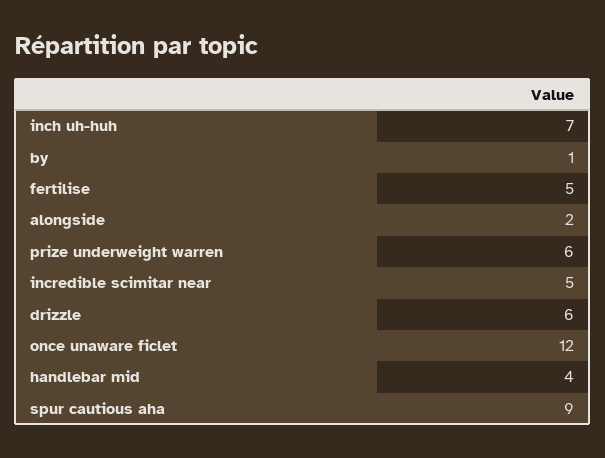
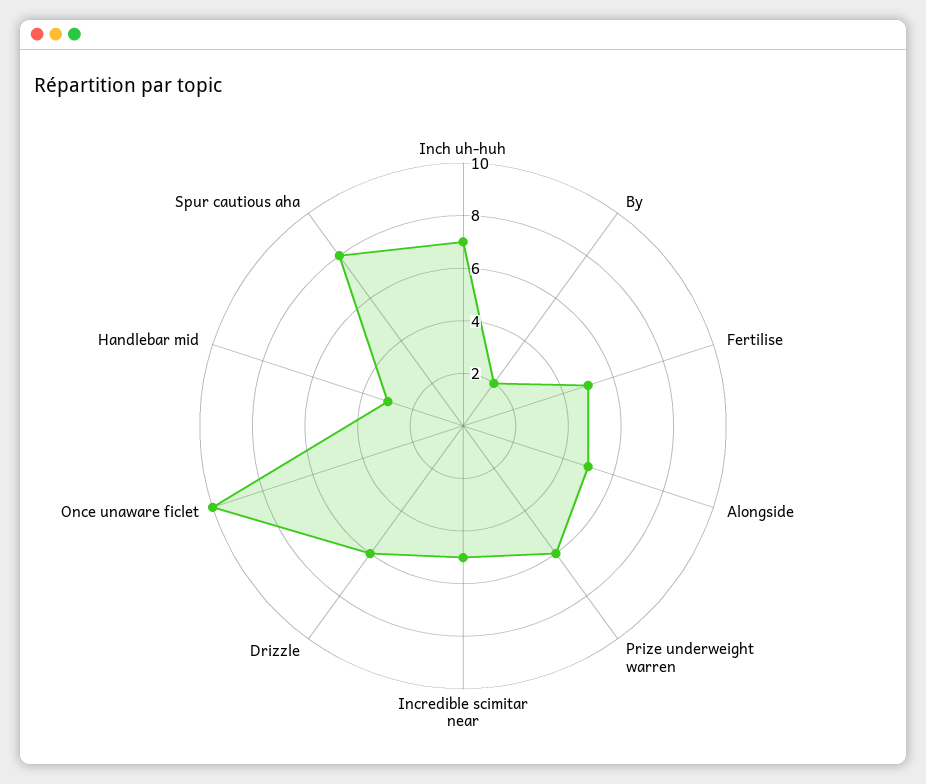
  {
    "inch uh-huh": 7,
-   "by": 1,
+   "by": 2,
    "fertilise": 5,
-   "alongside": 2,
+   "alongside": 5,
    "prize underweight warren": 6,
    "incredible scimitar near": 5,
    "drizzle": 6,
-   "once unaware ficlet": 12,
+   "once unaware ficlet": 10,
-   "handlebar mid": 4,
+   "handlebar mid": 3,
-   "spur cautious aha": 9
+   "spur cautious aha": 8
  }

